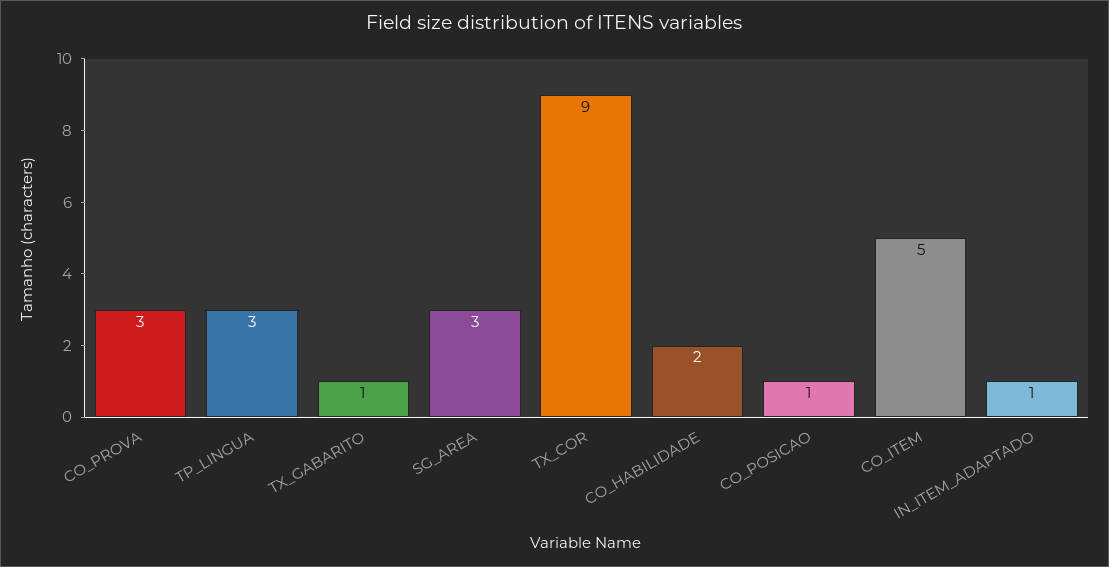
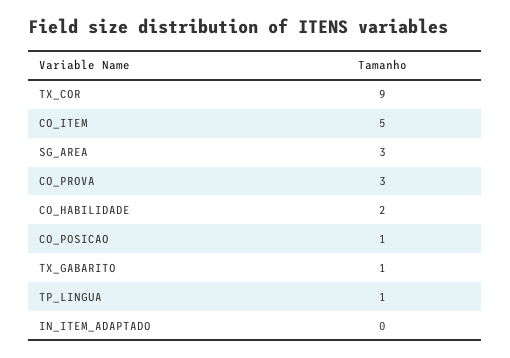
  {
    "CO_PROVA": 3,
-   "TP_LINGUA": 3,
+   "TP_LINGUA": 1,
    "TX_GABARITO": 1,
    "SG_AREA": 3,
    "TX_COR": 9,
    "CO_HABILIDADE": 2,
    "CO_POSICAO": 1,
    "CO_ITEM": 5,
-   "IN_ITEM_ADAPTADO": 1
+   "IN_ITEM_ADAPTADO": 0
  }

